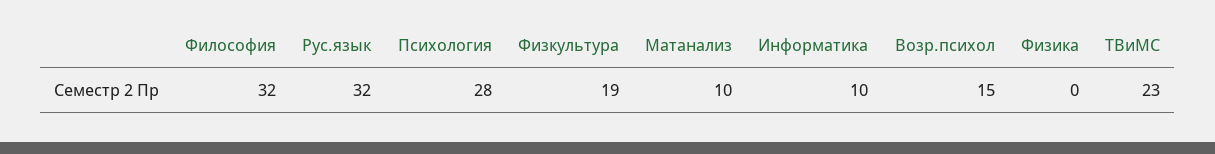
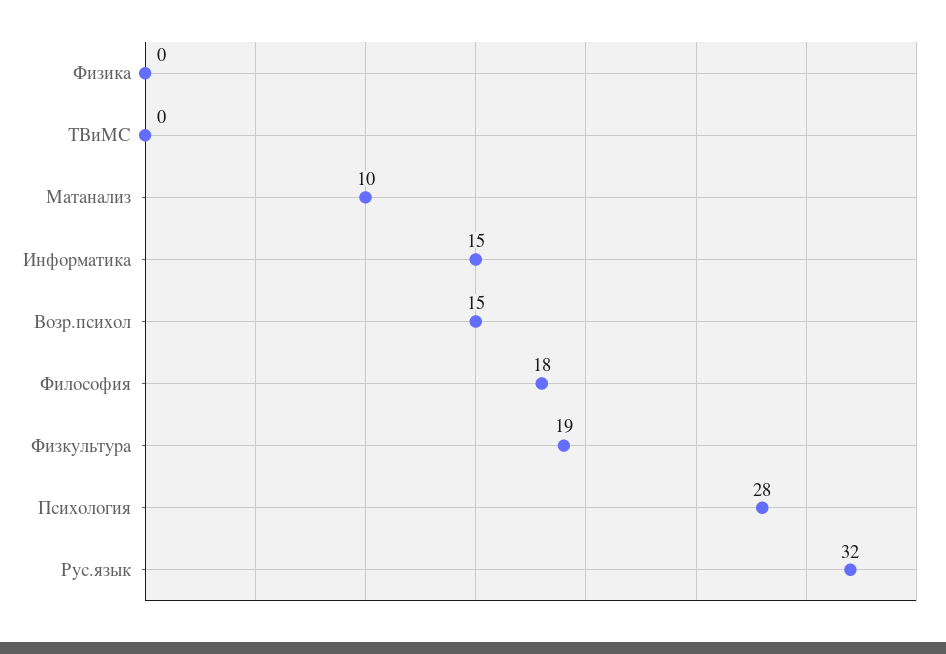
  {
-   "Философия": 32,
+   "Философия": 18,
    "Рус.язык": 32,
    "Психология": 28,
    "Физкультура": 19,
    "Матанализ": 10,
-   "Информатика": 10,
+   "Информатика": 15,
    "Возр.психол": 15,
    "Физика": 0,
-   "ТВиМС": 23
+   "ТВиМС": 0
  }

